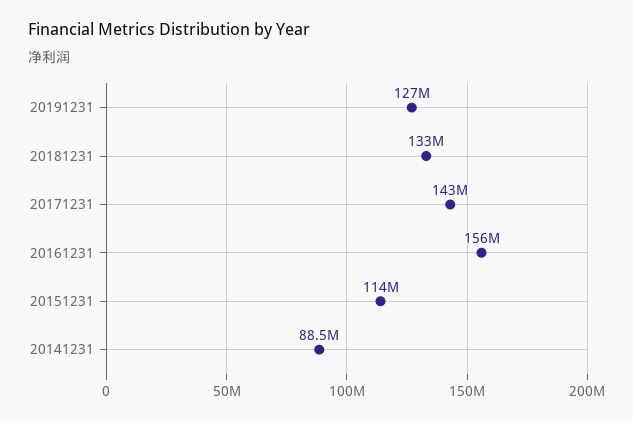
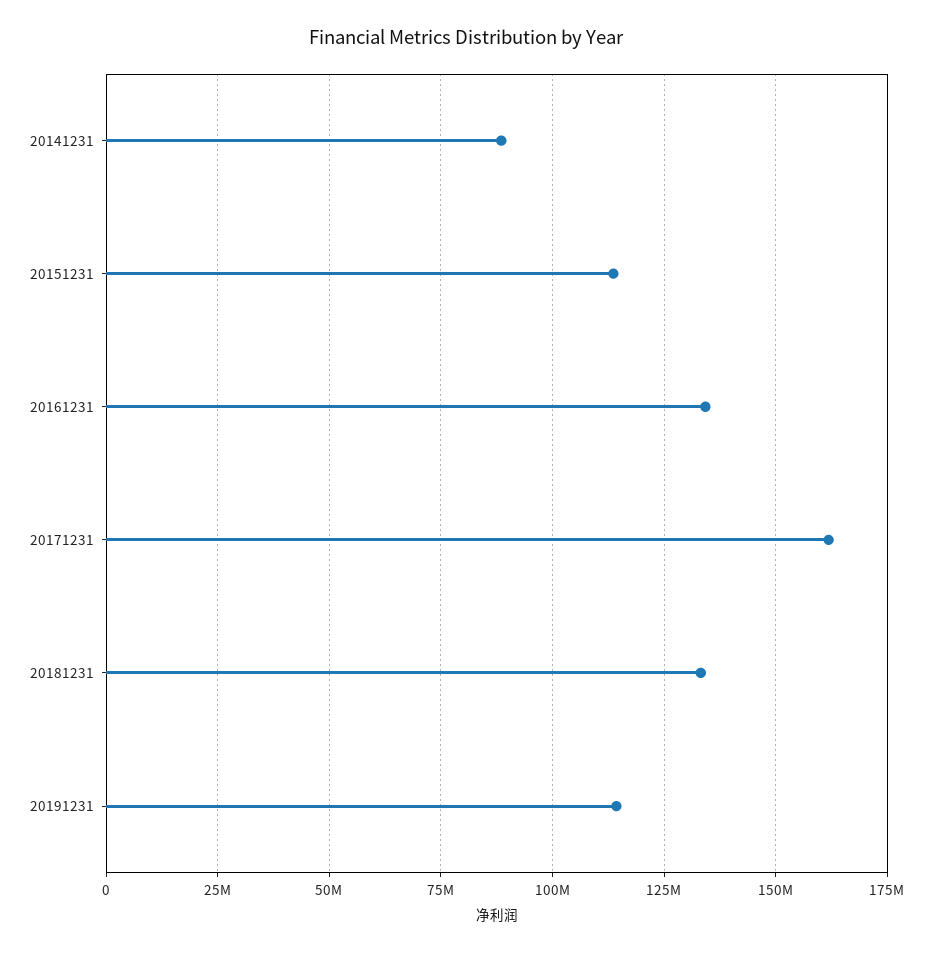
  {
-   "20191231": 127000000,
+   "20191231": 115000000,
    "20181231": 133000000,
-   "20171231": 143000000,
+   "20171231": 162500000,
-   "20161231": 156000000,
+   "20161231": 135000000,
    "20151231": 114000000,
    "20141231": 88500000
  }

